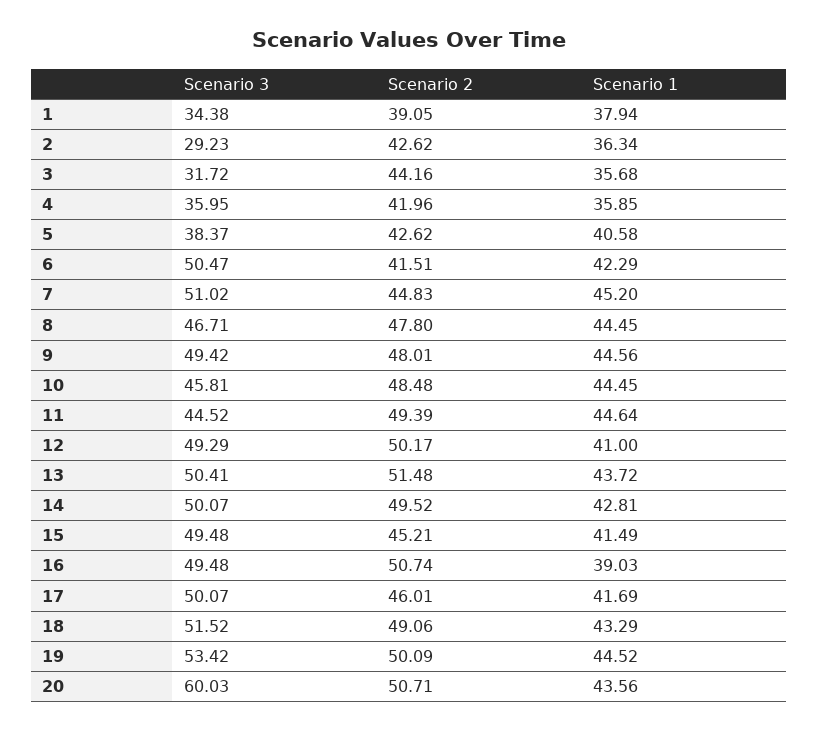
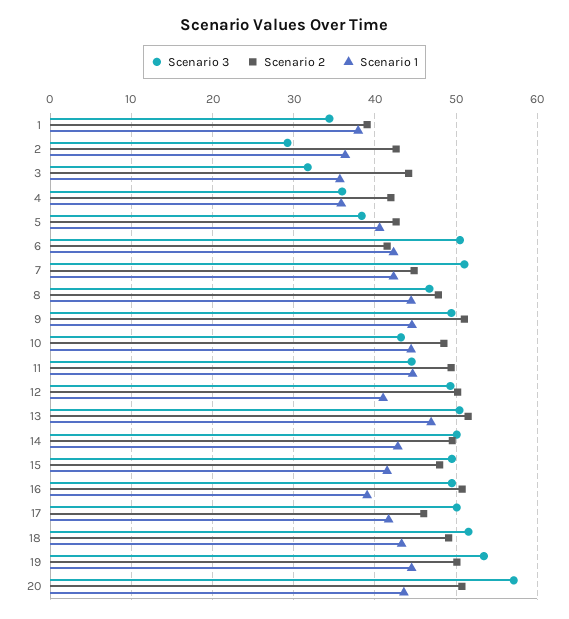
  {
    "Scenario 3": {
      "1": 34.38,
      "2": 29.23,
      "3": 31.72,
      "4": 35.95,
      "5": 38.37,
      "6": 50.47,
      "7": 51.02,
      "8": 46.71,
      "9": 49.42,
-     "10": 45.81,
+     "10": 43,
      "11": 44.52,
      "12": 49.29,
      "13": 50.41,
      "14": 50.07,
      "15": 49.48,
      "16": 49.48,
      "17": 50.07,
      "18": 51.52,
      "19": 53.42,
-     "20": 60.03
+     "20": 57
    },
    "Scenario 2": {
      "1": 39.05,
      "2": 42.62,
      "3": 44.16,
      "4": 41.96,
      "5": 42.62,
      "6": 41.51,
      "7": 44.83,
      "8": 47.8,
-     "9": 48.01,
+     "9": 51,
      "10": 48.48,
      "11": 49.39,
      "12": 50.17,
      "13": 51.48,
      "14": 49.52,
-     "15": 45.21,
+     "15": 48,
      "16": 50.74,
      "17": 46.01,
      "18": 49.06,
      "19": 50.09,
      "20": 50.71
    },
    "Scenario 1": {
      "1": 37.94,
      "2": 36.34,
      "3": 35.68,
      "4": 35.85,
      "5": 40.58,
      "6": 42.29,
-     "7": 45.2,
+     "7": 42,
      "8": 44.45,
      "9": 44.56,
      "10": 44.45,
      "11": 44.64,
      "12": 41,
-     "13": 43.72,
+     "13": 47,
      "14": 42.81,
      "15": 41.49,
      "16": 39.03,
      "17": 41.69,
      "18": 43.29,
      "19": 44.52,
      "20": 43.56
    }
  }

